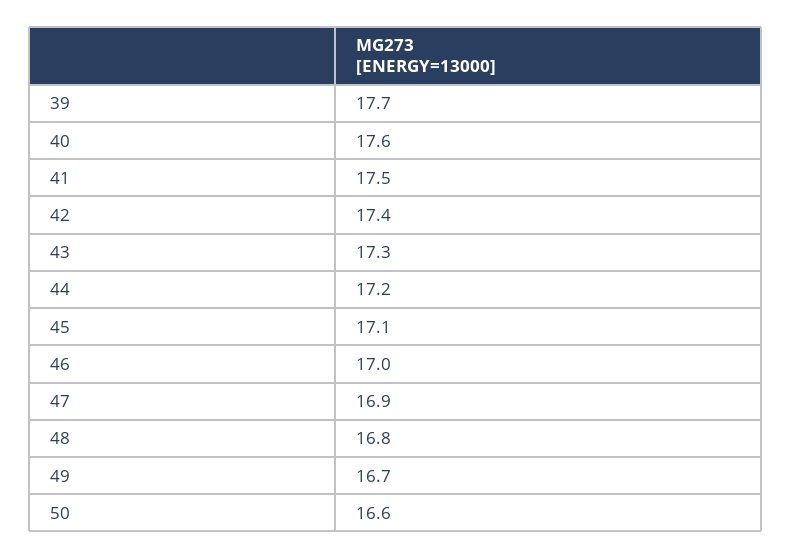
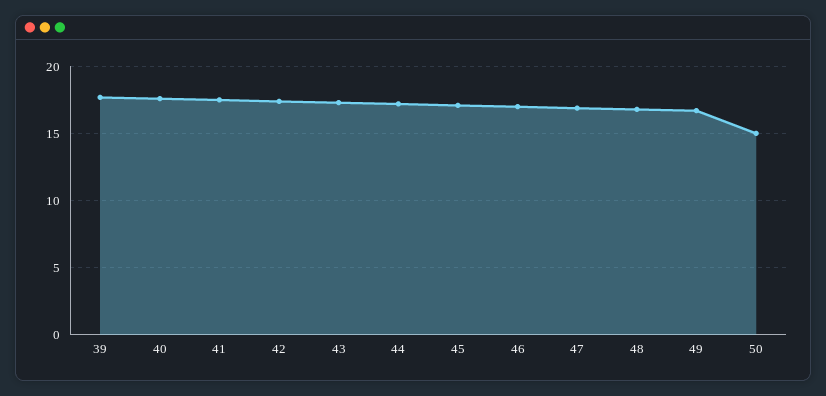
  {
    "39": 17.7,
    "40": 17.6,
    "41": 17.5,
    "42": 17.4,
    "43": 17.3,
    "44": 17.2,
    "45": 17.1,
    "46": 17,
    "47": 16.9,
    "48": 16.8,
    "49": 16.7,
-   "50": 16.6
+   "50": 15
  }

